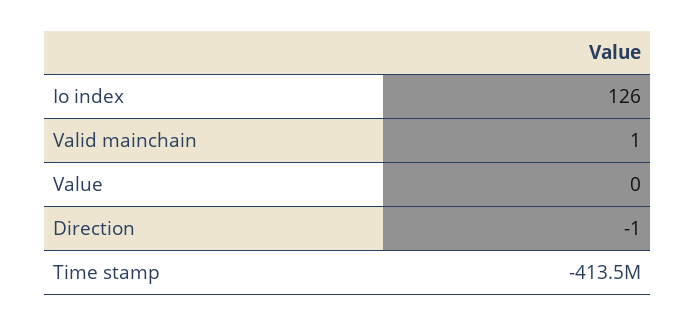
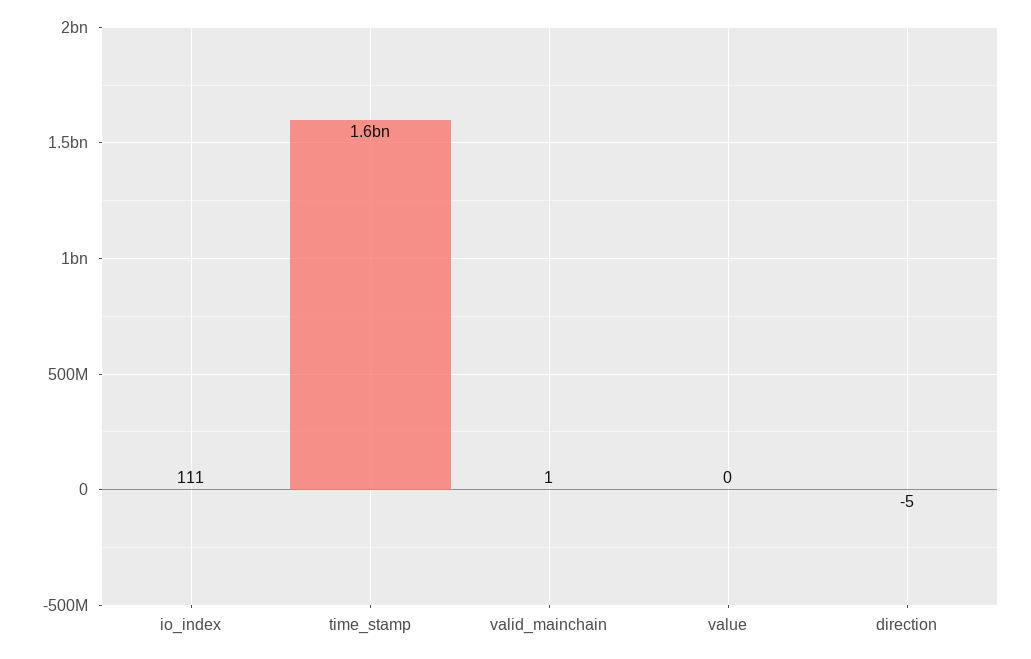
  {
-   "Io index": 126,
+   "Io index": 111,
    "Valid mainchain": 1,
    "Value": 0,
-   "Direction": -1,
+   "Direction": -5,
-   "Time stamp": -413500000
+   "Time stamp": 1600000000
  }

